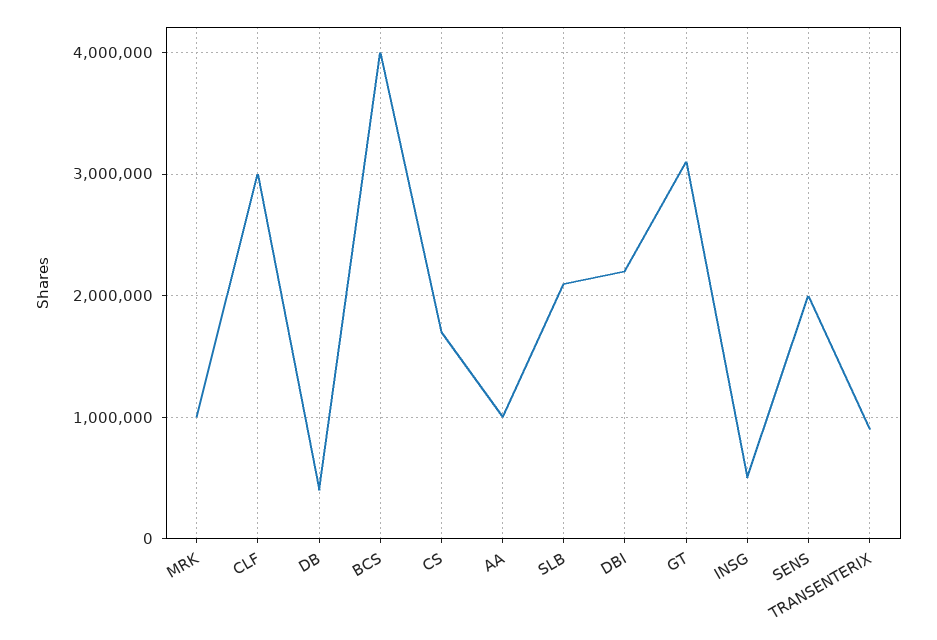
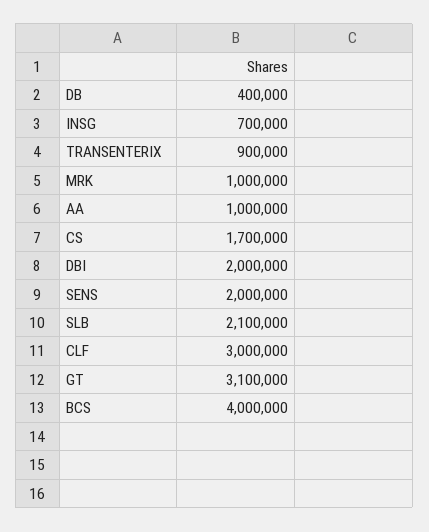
  {
    "MRK": 1000000,
    "CLF": 3000000,
    "DB": 400000,
    "BCS": 4000000,
    "CS": 1700000,
    "AA": 1000000,
    "SLB": 2100000,
-   "DBI": 2200000,
+   "DBI": 2000000,
    "GT": 3100000,
-   "INSG": 500000,
+   "INSG": 700000,
    "SENS": 2000000,
    "TRANSENTERIX": 900000
  }

